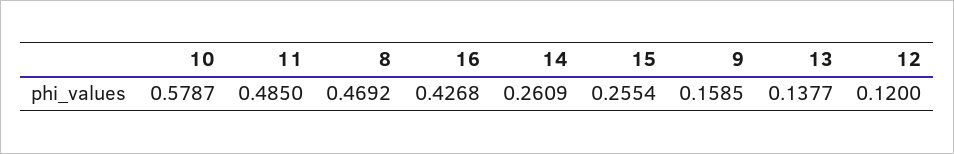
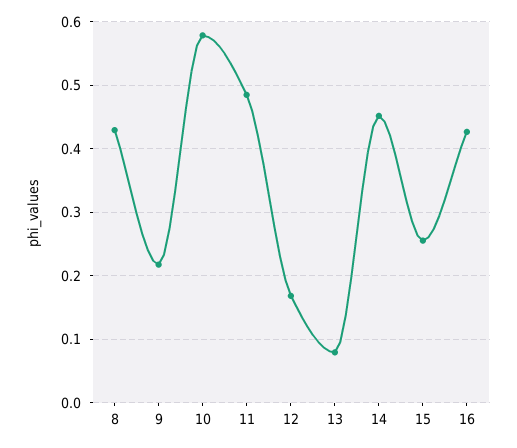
  {
    "10": 0.5787,
    "11": 0.485,
-   "8": 0.4692,
+   "8": 0.43,
    "16": 0.4268,
-   "14": 0.2609,
+   "14": 0.45,
    "15": 0.2554,
-   "9": 0.1585,
+   "9": 0.22,
-   "13": 0.1377,
+   "13": 0.08,
-   "12": 0.12
+   "12": 0.17
  }

